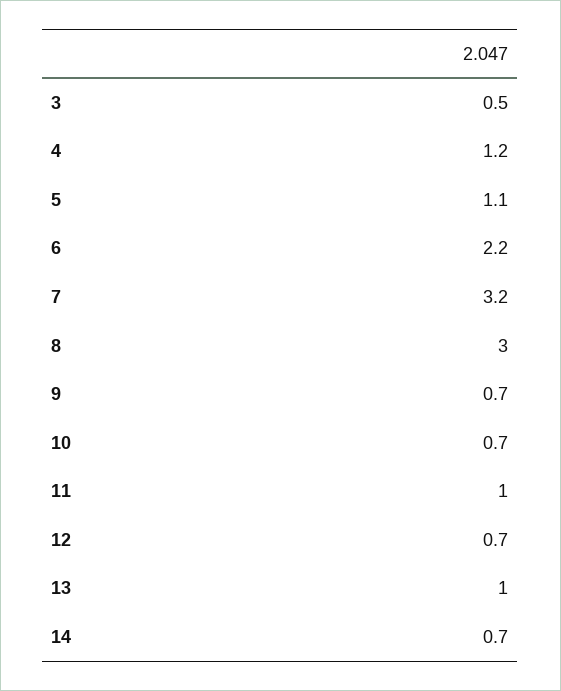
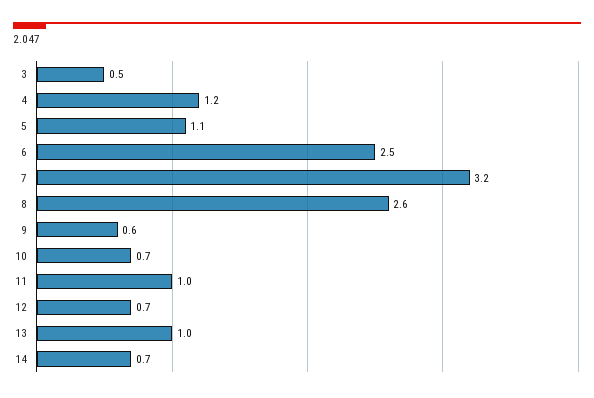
  {
    "3": 0.5,
    "4": 1.2,
    "5": 1.1,
-   "6": 2.2,
+   "6": 2.5,
    "7": 3.2,
-   "8": 3,
+   "8": 2.6,
-   "9": 0.7,
+   "9": 0.6,
    "10": 0.7,
    "11": 1,
    "12": 0.7,
    "13": 1,
    "14": 0.7
  }

